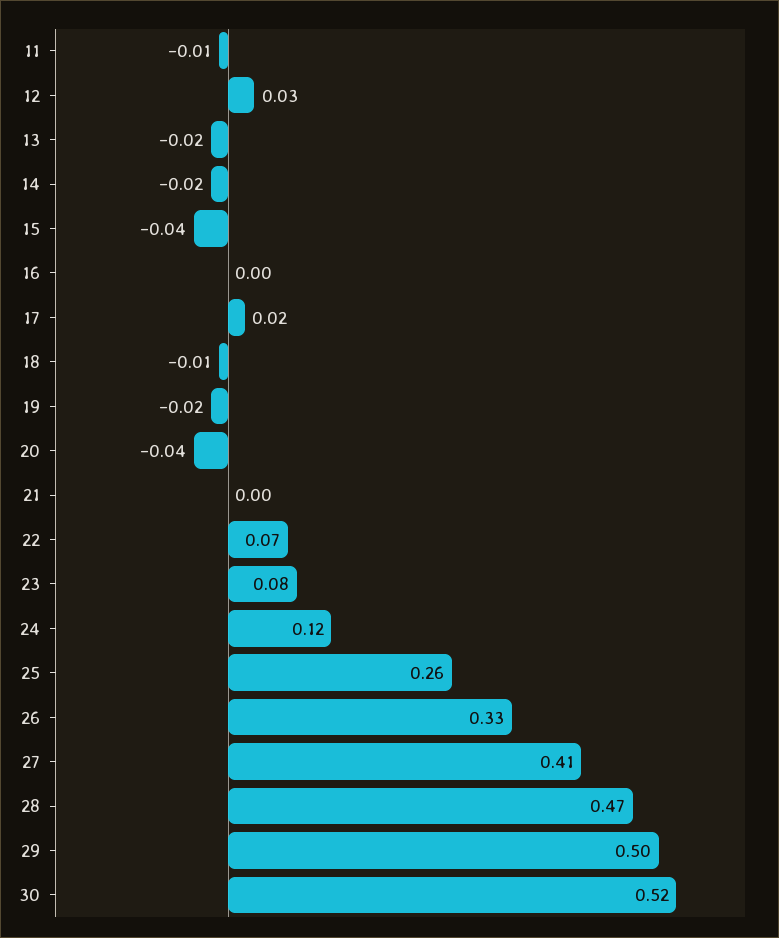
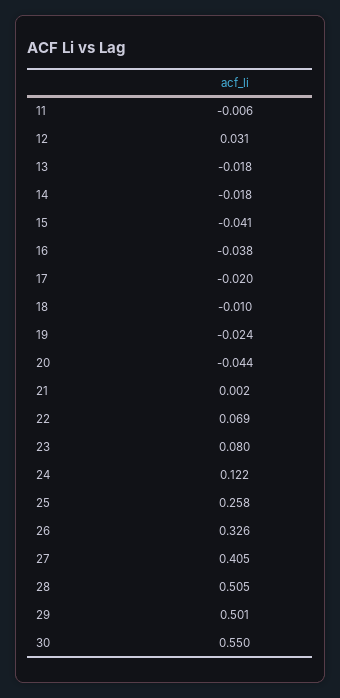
  {
    "11": -0.006,
    "12": 0.031,
    "13": -0.018,
    "14": -0.018,
    "15": -0.041,
-   "16": 0,
+   "16": -0.038,
-   "17": 0.02,
+   "17": -0.02,
    "18": -0.01,
    "19": -0.024,
    "20": -0.044,
    "21": 0.002,
    "22": 0.069,
    "23": 0.08,
    "24": 0.122,
    "25": 0.258,
    "26": 0.326,
    "27": 0.405,
-   "28": 0.47,
+   "28": 0.505,
    "29": 0.501,
-   "30": 0.52
+   "30": 0.55
  }

